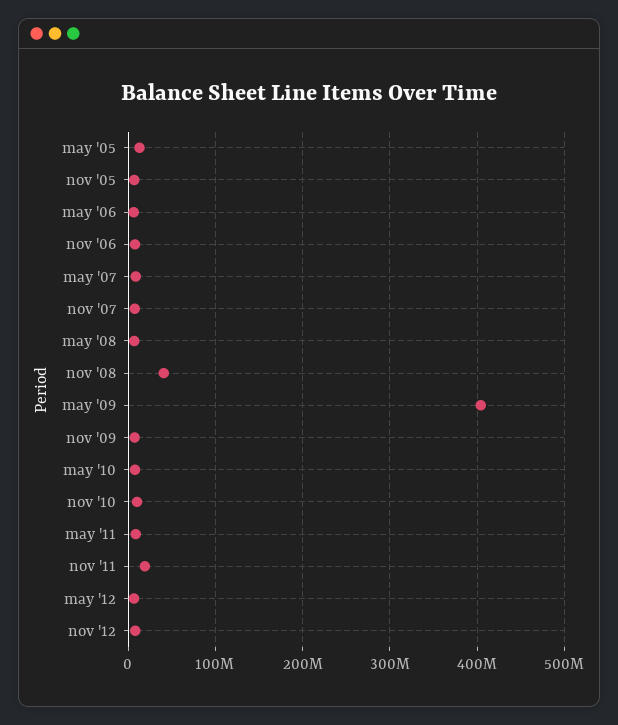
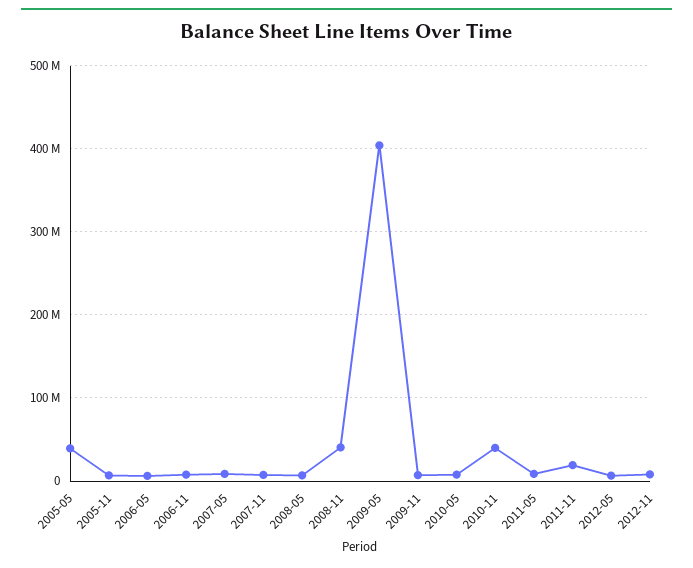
  {
-   "may '05": 10000000,
+   "may '05": 40000000,
    "nov '05": 10000000,
    "may '06": 10000000,
    "nov '06": 10000000,
    "may '07": 10000000,
    "nov '07": 10000000,
    "may '08": 10000000,
    "nov '08": 40000000,
    "may '09": 400000000,
    "nov '09": 10000000,
    "may '10": 10000000,
-   "nov '10": 10000000,
+   "nov '10": 40000000,
    "may '11": 10000000,
    "nov '11": 20000000,
    "may '12": 10000000,
    "nov '12": 10000000
  }

